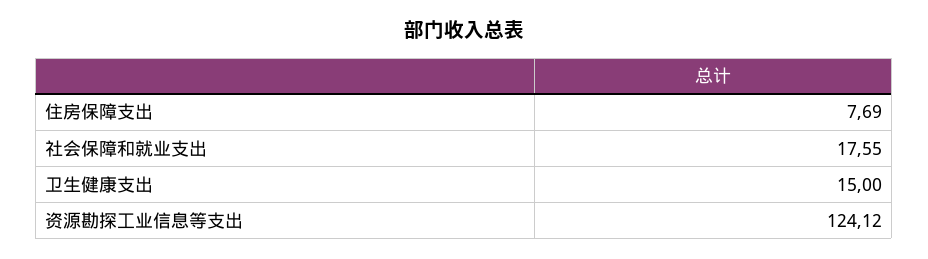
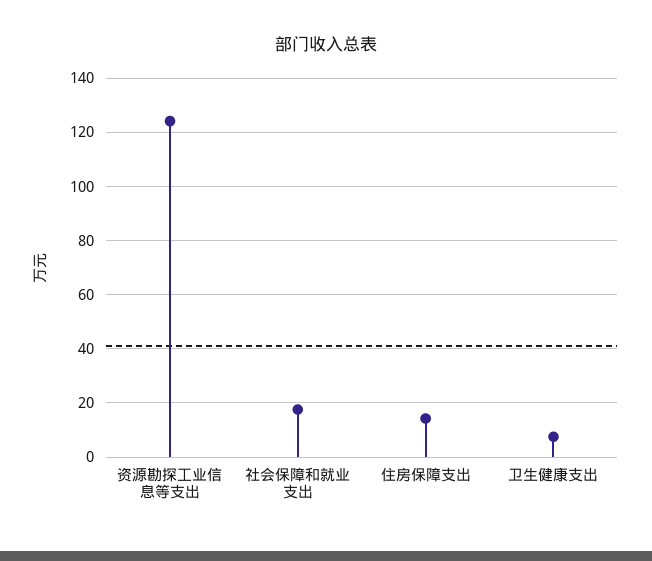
  {
-   "住房保障支出": 7.69,
+   "住房保障支出": 15,
    "社会保障和就业支出": 17.55,
-   "卫生健康支出": 15,
+   "卫生健康支出": 7.5,
    "资源勘探工业信息等支出": 124.12
  }

